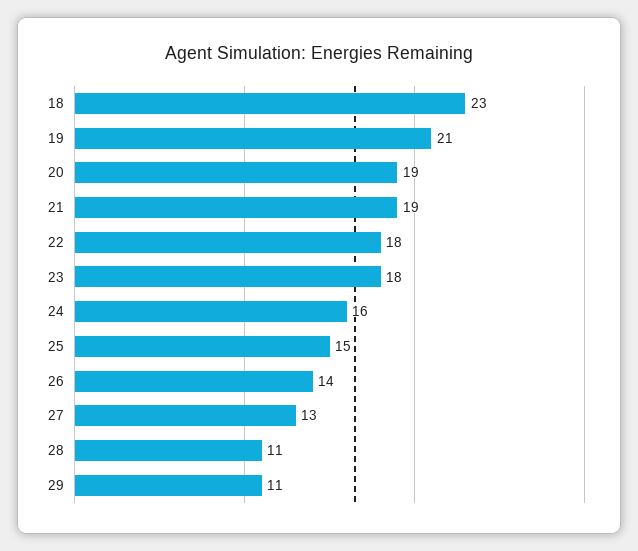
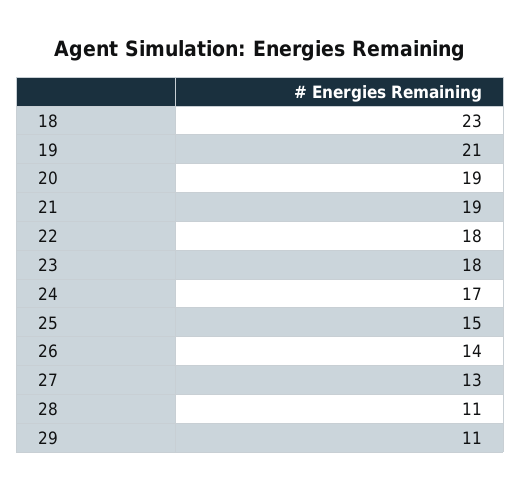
  {
    "18": 23,
    "19": 21,
    "20": 19,
    "21": 19,
    "22": 18,
    "23": 18,
-   "24": 16,
+   "24": 17,
    "25": 15,
    "26": 14,
    "27": 13,
    "28": 11,
    "29": 11
  }

